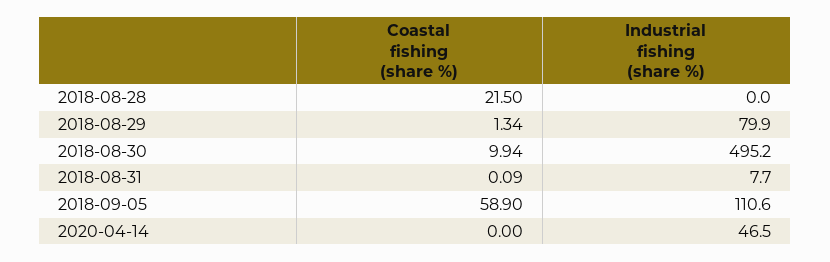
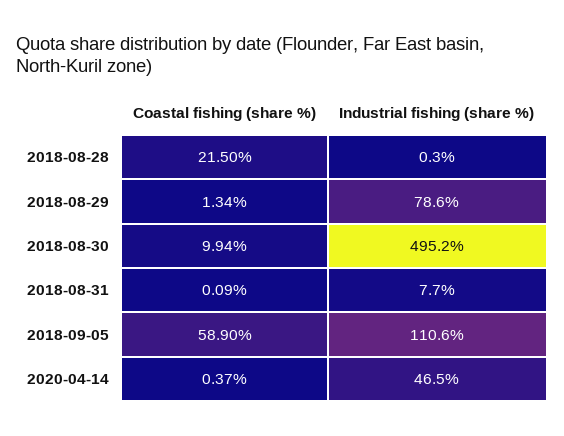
  {
    "Coastal fishing (share %)": {
      "2018-08-28": 21.5,
      "2018-08-29": 1.34,
      "2018-08-30": 9.94,
      "2018-08-31": 0.09,
      "2018-09-05": 58.9,
-     "2020-04-14": 0
+     "2020-04-14": 0.37
    },
    "Industrial fishing (share %)": {
-     "2018-08-28": 0,
+     "2018-08-28": 0.3,
-     "2018-08-29": 79.9,
+     "2018-08-29": 78.6,
      "2018-08-30": 495.2,
      "2018-08-31": 7.7,
      "2018-09-05": 110.6,
      "2020-04-14": 46.5
    }
  }

